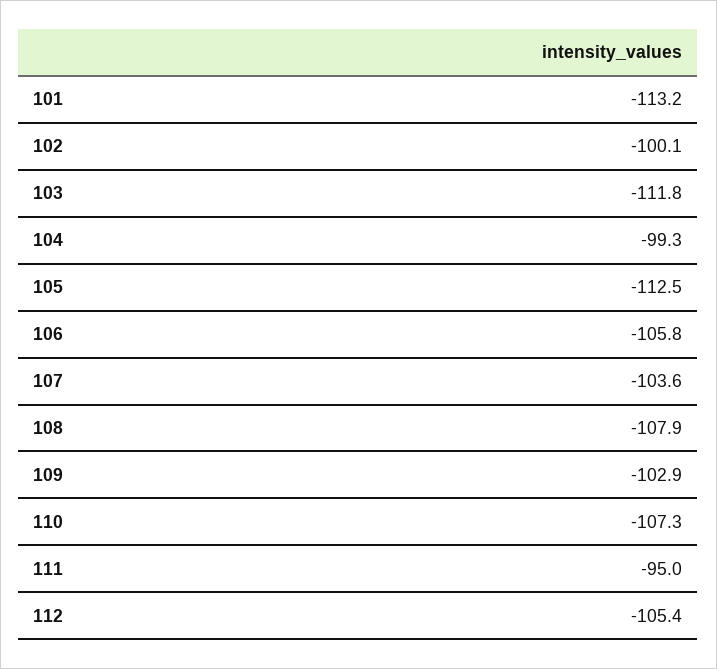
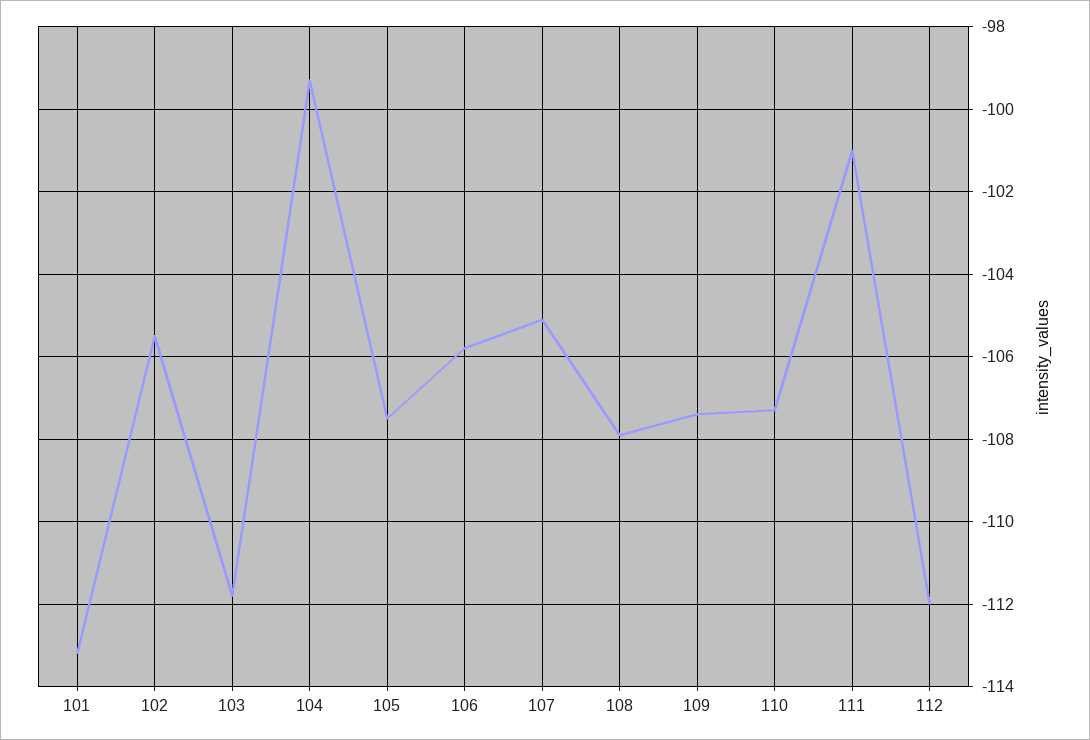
  {
    "101": -113.2,
-   "102": -100.1,
+   "102": -105.5,
    "103": -111.8,
    "104": -99.3,
-   "105": -112.5,
+   "105": -107.5,
    "106": -105.8,
-   "107": -103.6,
+   "107": -105,
    "108": -107.9,
-   "109": -102.9,
+   "109": -107.5,
    "110": -107.3,
-   "111": -95,
+   "111": -101,
-   "112": -105.4
+   "112": -112
  }

